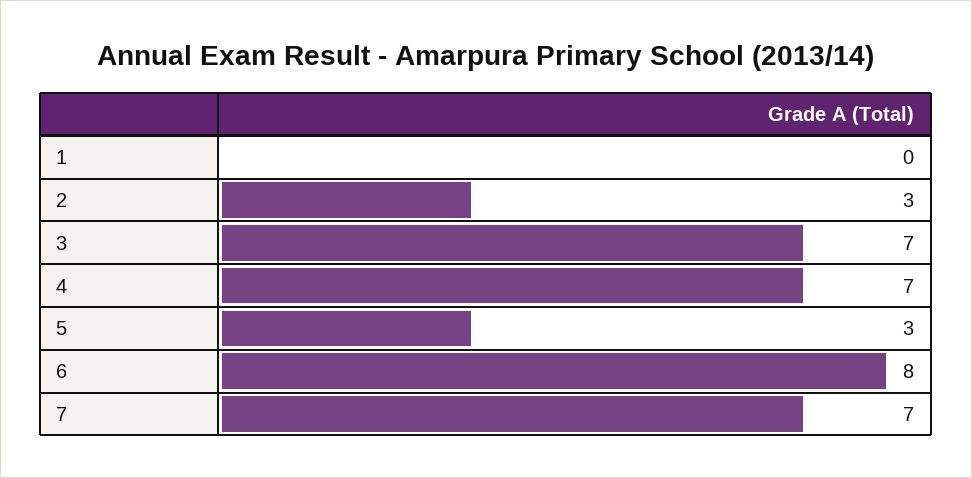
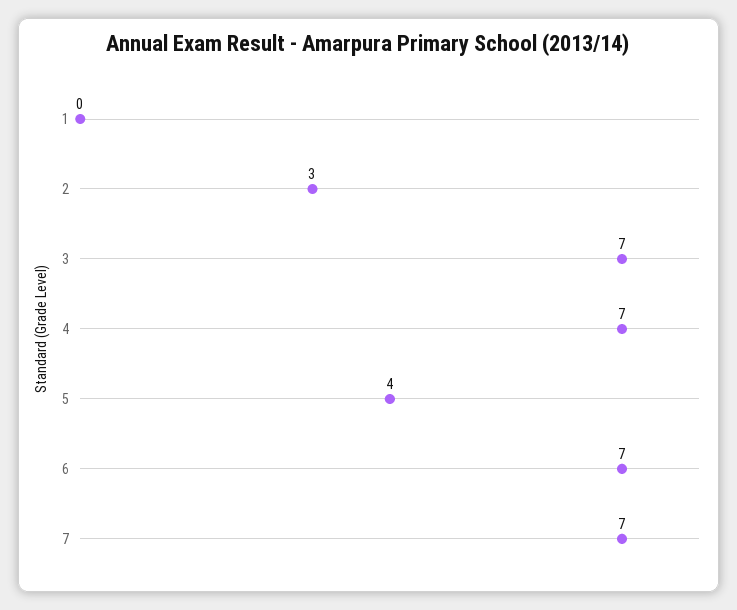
  {
    "1": 0,
    "2": 3,
    "3": 7,
    "4": 7,
-   "5": 3,
+   "5": 4,
-   "6": 8,
+   "6": 7,
    "7": 7
  }

